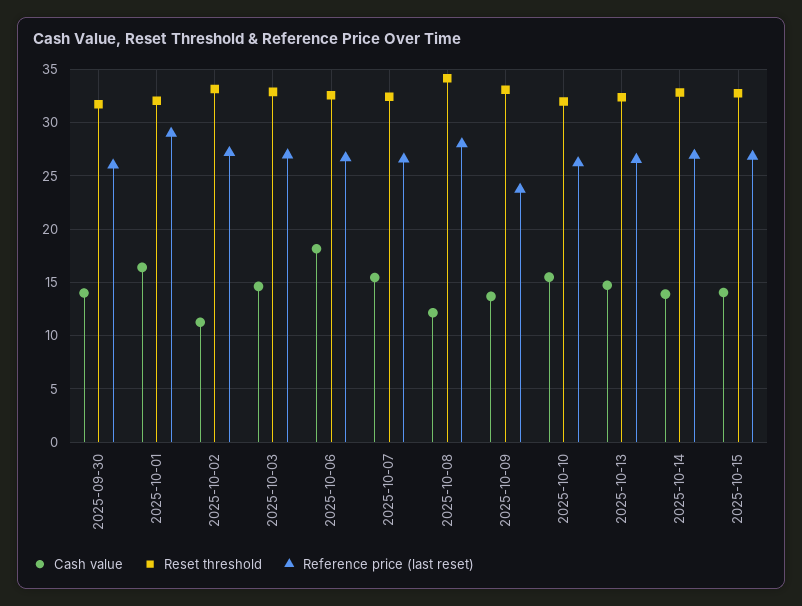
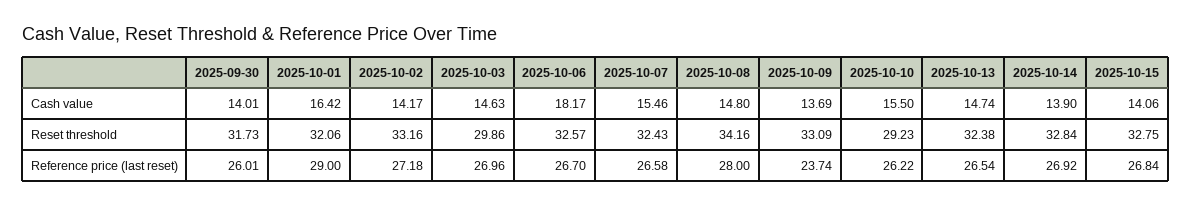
  {
    "Cash value": {
      "2025-09-30": 14.01,
      "2025-10-01": 16.42,
-     "2025-10-02": 11,
+     "2025-10-02": 14.17,
      "2025-10-03": 14.63,
      "2025-10-06": 18.17,
      "2025-10-07": 15.46,
-     "2025-10-08": 12,
+     "2025-10-08": 14.8,
      "2025-10-09": 13.69,
      "2025-10-10": 15.5,
      "2025-10-13": 14.74,
      "2025-10-14": 13.9,
      "2025-10-15": 14.06
    },
    "Reset threshold": {
      "2025-09-30": 31.73,
      "2025-10-01": 32.06,
      "2025-10-02": 33.16,
-     "2025-10-03": 33,
+     "2025-10-03": 29.86,
      "2025-10-06": 32.57,
      "2025-10-07": 32.43,
      "2025-10-08": 34.16,
      "2025-10-09": 33.09,
-     "2025-10-10": 32,
+     "2025-10-10": 29.23,
      "2025-10-13": 32.38,
      "2025-10-14": 32.84,
      "2025-10-15": 32.75
    },
    "Reference price (last reset)": {
      "2025-09-30": 26.01,
      "2025-10-01": 29,
      "2025-10-02": 27.18,
      "2025-10-03": 26.96,
      "2025-10-06": 26.7,
      "2025-10-07": 26.58,
      "2025-10-08": 28,
      "2025-10-09": 23.74,
      "2025-10-10": 26.22,
      "2025-10-13": 26.54,
      "2025-10-14": 26.92,
      "2025-10-15": 26.84
    }
  }

